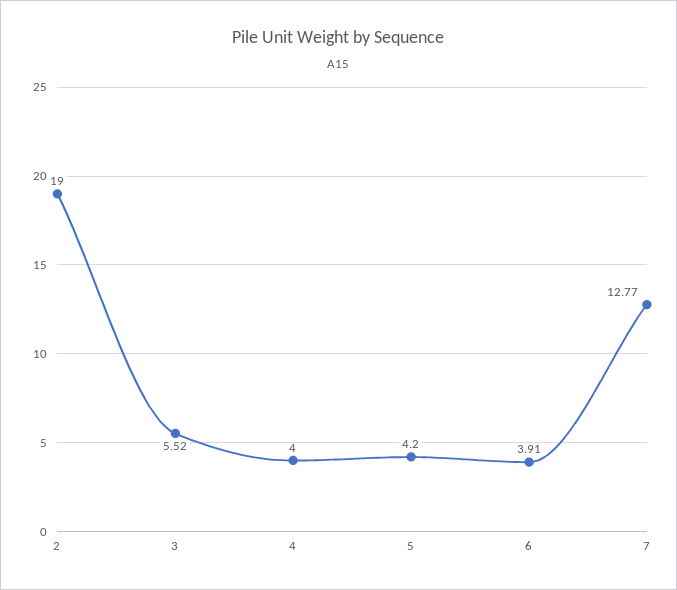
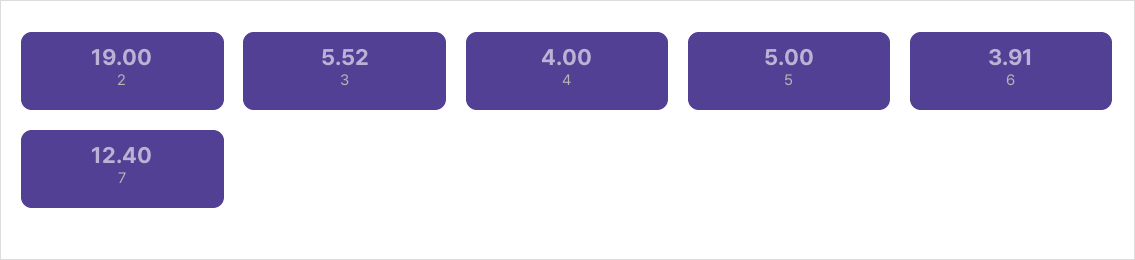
  {
    "2": 19,
    "3": 5.52,
    "4": 4,
-   "5": 4.2,
+   "5": 5,
    "6": 3.91,
-   "7": 12.77
+   "7": 12.4
  }

